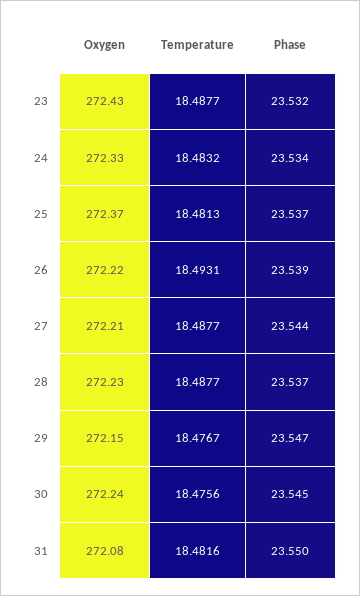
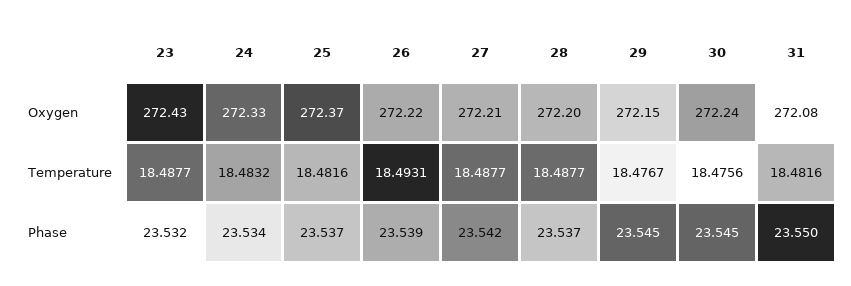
  {
    "Oxygen": {
      "23": 272.43,
      "24": 272.33,
      "25": 272.37,
      "26": 272.22,
      "27": 272.21,
-     "28": 272.23,
+     "28": 272.2,
      "29": 272.15,
      "30": 272.24,
      "31": 272.08
    },
    "Temperature": {
      "23": 18.4877,
      "24": 18.4832,
-     "25": 18.4813,
+     "25": 18.4816,
      "26": 18.4931,
      "27": 18.4877,
      "28": 18.4877,
      "29": 18.4767,
      "30": 18.4756,
      "31": 18.4816
    },
    "Phase": {
      "23": 23.532,
      "24": 23.534,
      "25": 23.537,
      "26": 23.539,
-     "27": 23.544,
+     "27": 23.542,
      "28": 23.537,
-     "29": 23.547,
+     "29": 23.545,
      "30": 23.545,
      "31": 23.55
    }
  }

